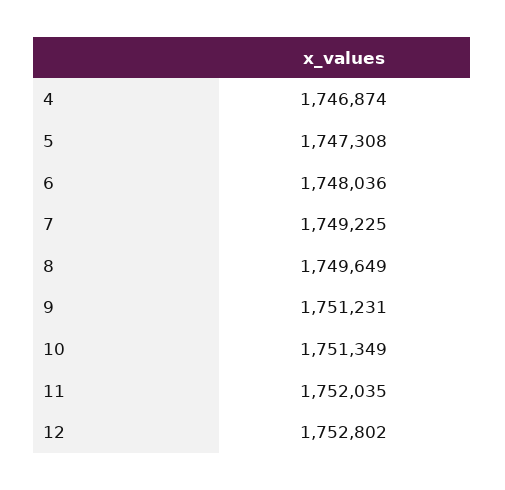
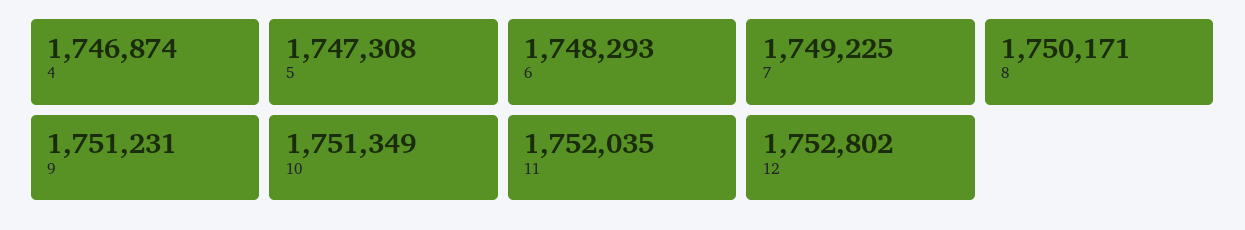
  {
    "4": 1746874,
    "5": 1747308,
-   "6": 1748036,
+   "6": 1748293,
    "7": 1749225,
-   "8": 1749649,
+   "8": 1750171,
    "9": 1751231,
    "10": 1751349,
    "11": 1752035,
    "12": 1752802
  }

